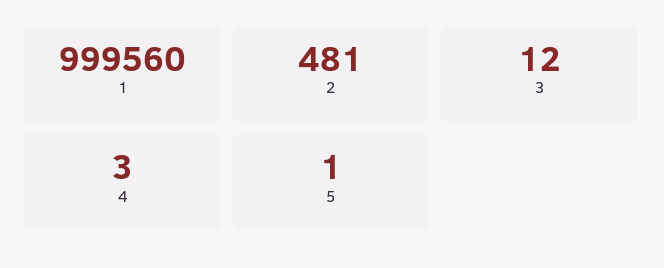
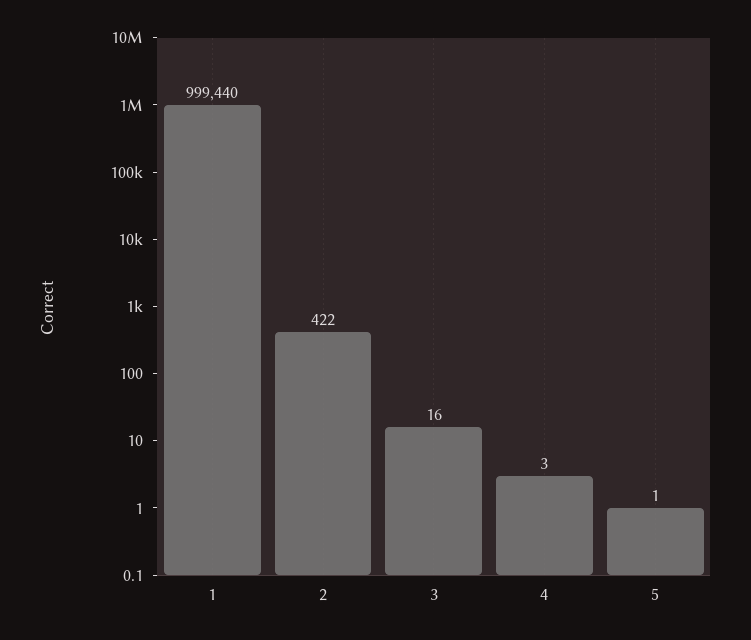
  {
-   "1": 999560,
+   "1": 999440,
-   "2": 481,
+   "2": 422,
-   "3": 12,
+   "3": 16,
    "4": 3,
    "5": 1
  }

